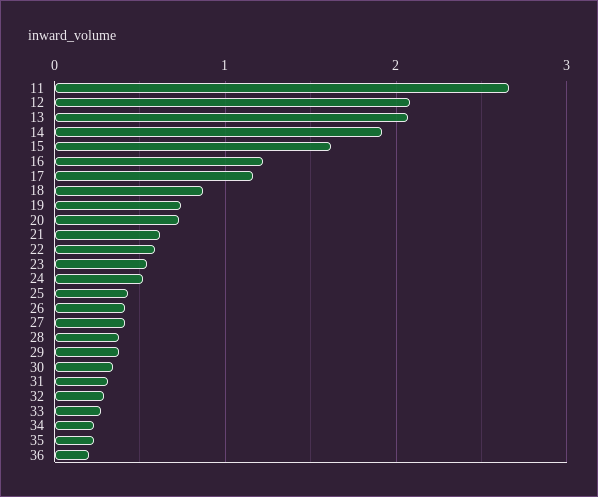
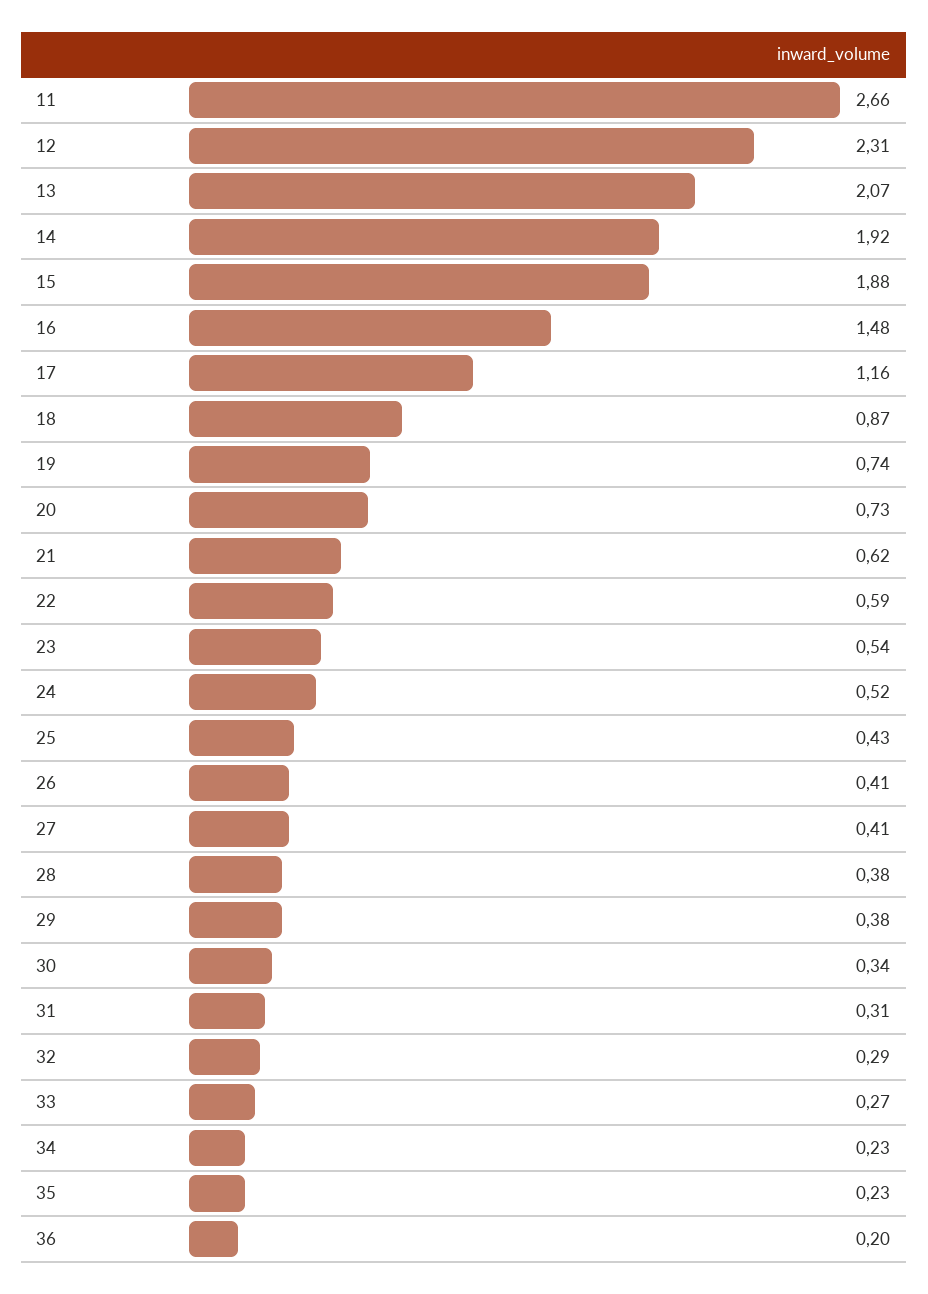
  {
    "11": 2.66,
-   "12": 2.1,
+   "12": 2.31,
    "13": 2.07,
    "14": 1.92,
-   "15": 1.6,
+   "15": 1.88,
-   "16": 1.2,
+   "16": 1.48,
    "17": 1.16,
    "18": 0.87,
    "19": 0.74,
    "20": 0.73,
    "21": 0.62,
    "22": 0.59,
    "23": 0.54,
    "24": 0.52,
    "25": 0.43,
    "26": 0.41,
    "27": 0.41,
    "28": 0.38,
    "29": 0.38,
    "30": 0.34,
    "31": 0.31,
    "32": 0.29,
    "33": 0.27,
    "34": 0.23,
    "35": 0.23,
    "36": 0.2
  }

